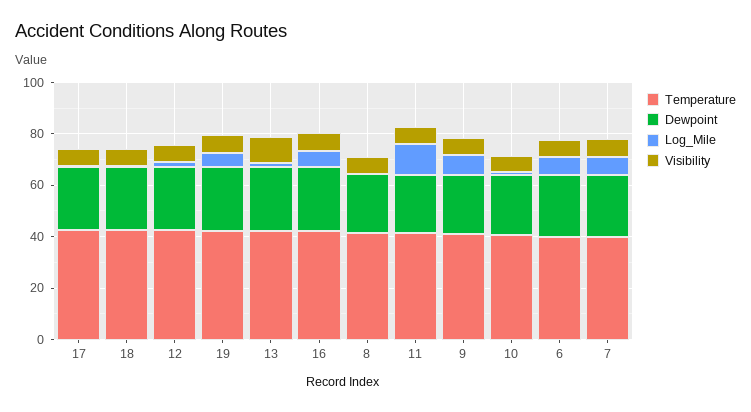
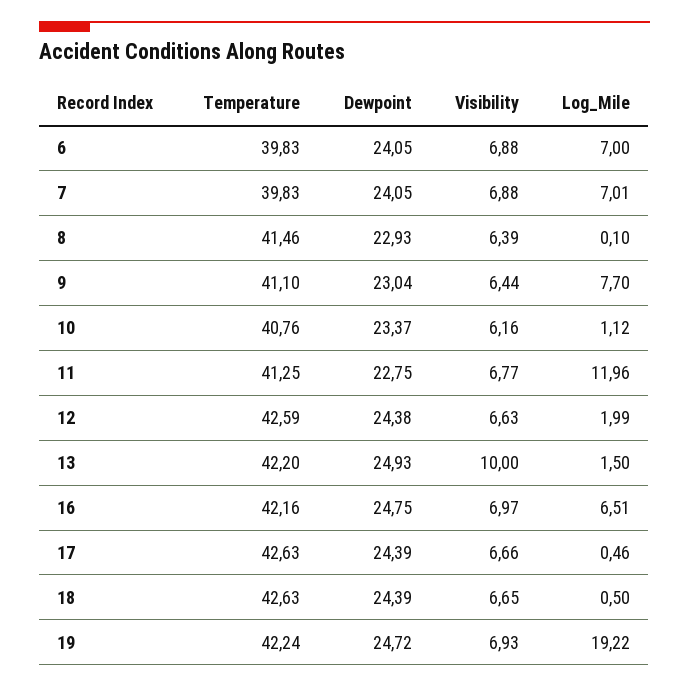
  {
    "Temperature": {
      "17": 42.63,
      "18": 42.63,
      "12": 42.59,
      "19": 42.24,
      "13": 42.2,
      "16": 42.16,
      "8": 41.46,
      "11": 41.25,
      "9": 41.1,
      "10": 40.76,
      "6": 39.83,
      "7": 39.83
    },
    "Dewpoint": {
      "17": 24.39,
      "18": 24.39,
      "12": 24.38,
      "19": 24.72,
      "13": 24.93,
      "16": 24.75,
      "8": 22.93,
      "11": 22.75,
      "9": 23.04,
      "10": 23.37,
      "6": 24.05,
      "7": 24.05
    },
    "Log_Mile": {
      "17": 0.46,
      "18": 0.5,
      "12": 1.99,
-     "19": 5,
+     "19": 19.22,
      "13": 1.5,
      "16": 6.51,
      "8": 0.1,
      "11": 11.96,
      "9": 7.7,
      "10": 1.12,
      "6": 7,
      "7": 7.01
    },
    "Visibility": {
      "17": 6.66,
      "18": 6.65,
      "12": 6.63,
      "19": 6.93,
      "13": 10,
      "16": 6.97,
      "8": 6.39,
      "11": 6.77,
      "9": 6.44,
      "10": 6.16,
      "6": 6.88,
      "7": 6.88
    }
  }

